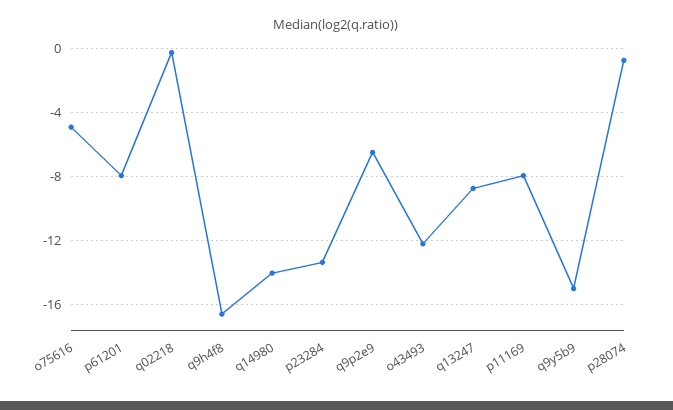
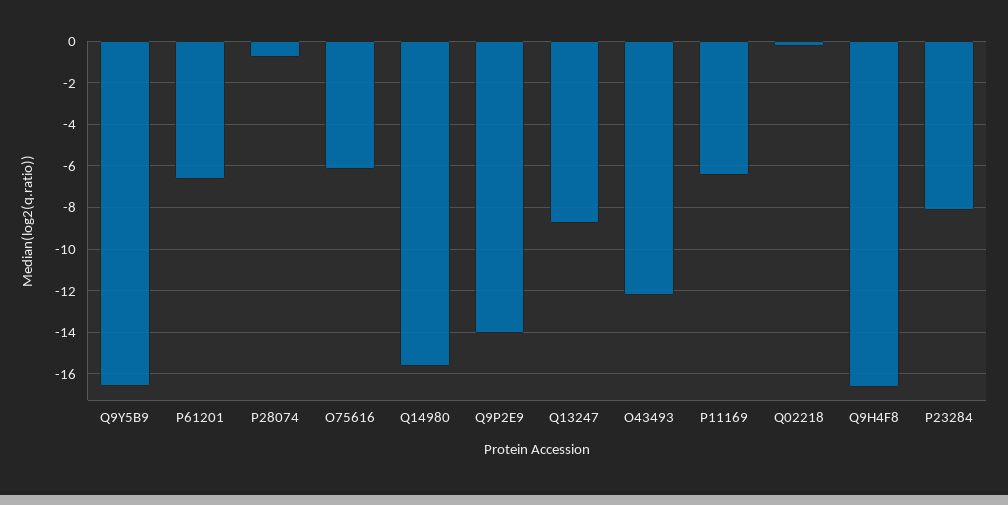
  {
-   "o75616": -5,
+   "o75616": -6,
-   "p61201": -8,
+   "p61201": -6.5,
    "q02218": -0.5,
    "q9h4f8": -16.5,
-   "q14980": -14,
+   "q14980": -15.5,
-   "p23284": -13.5,
+   "p23284": -8,
-   "q9p2e9": -6.5,
+   "q9p2e9": -14,
    "o43493": -12,
    "q13247": -9,
-   "p11169": -8,
+   "p11169": -6.5,
-   "q9y5b9": -15,
+   "q9y5b9": -16.5,
    "p28074": -1
  }

